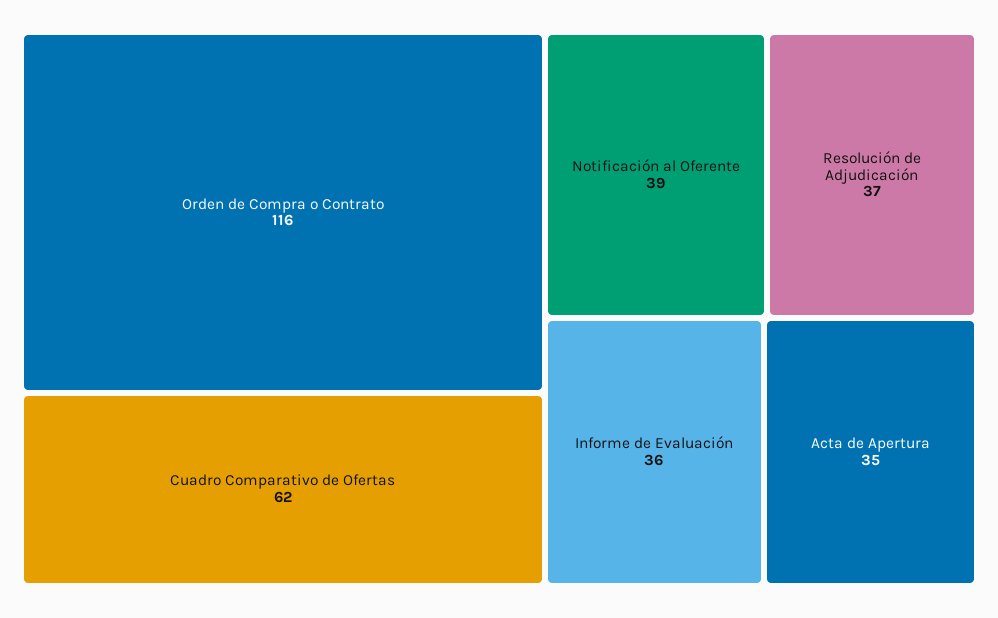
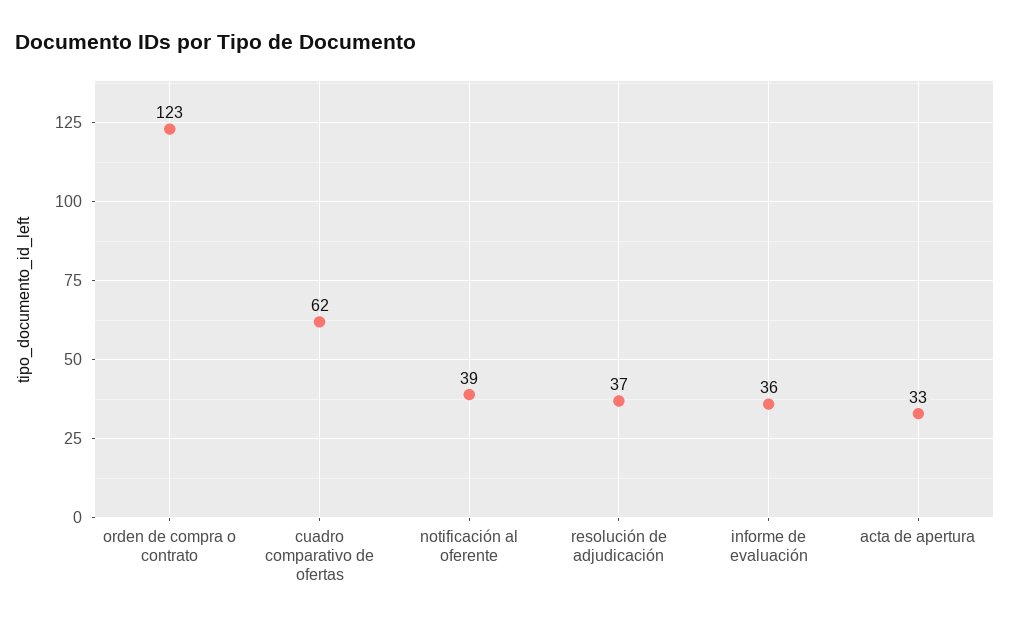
  {
-   "Orden de Compra o Contrato": 116,
+   "Orden de Compra o Contrato": 123,
    "Cuadro Comparativo de Ofertas": 62,
    "Notificación al Oferente": 39,
    "Resolución de Adjudicación": 37,
    "Informe de Evaluación": 36,
-   "Acta de Apertura": 35
+   "Acta de Apertura": 33
  }

